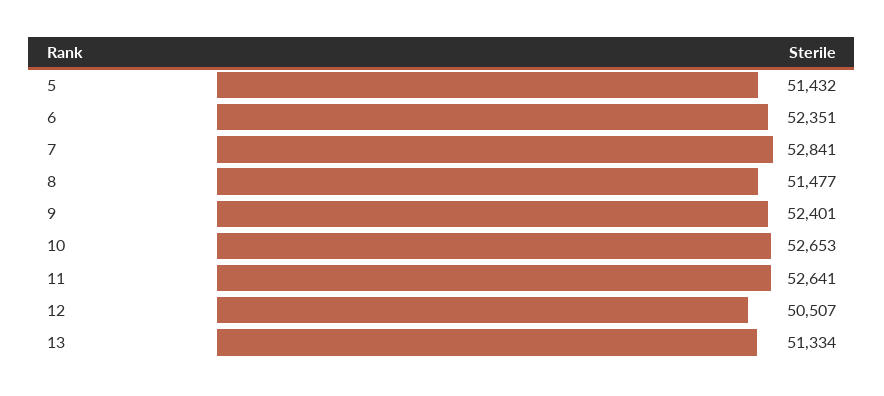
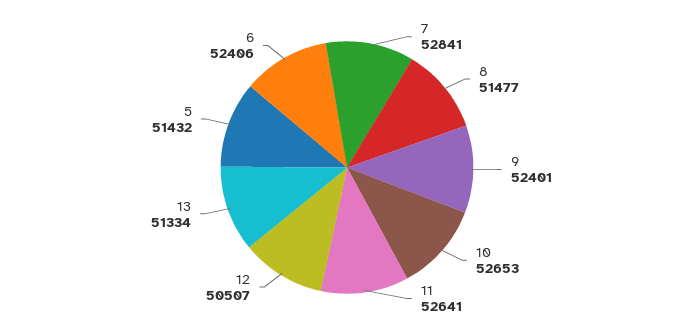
  {
    "5": 51432,
-   "6": 52351,
+   "6": 52406,
    "7": 52841,
    "8": 51477,
    "9": 52401,
    "10": 52653,
    "11": 52641,
    "12": 50507,
    "13": 51334
  }

